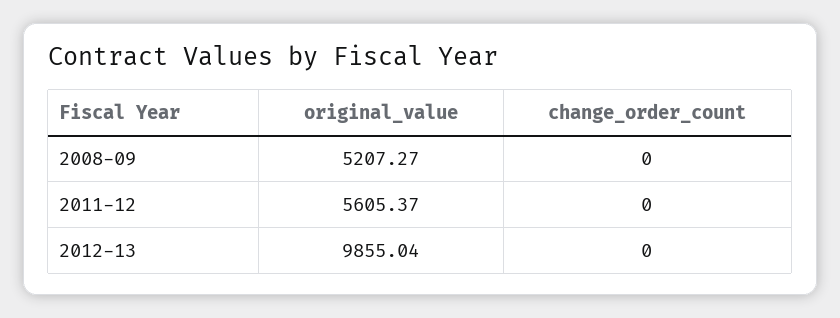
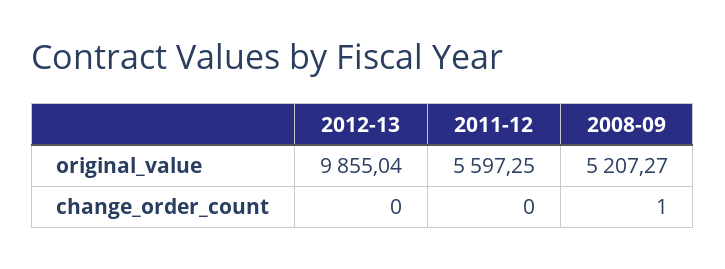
  {
    "original_value": {
      "2008-09": 5207.27,
-     "2011-12": 5605.37,
+     "2011-12": 5597.25,
      "2012-13": 9855.04
    },
    "change_order_count": {
-     "2008-09": 0,
+     "2008-09": 1,
      "2011-12": 0,
      "2012-13": 0
    }
  }

